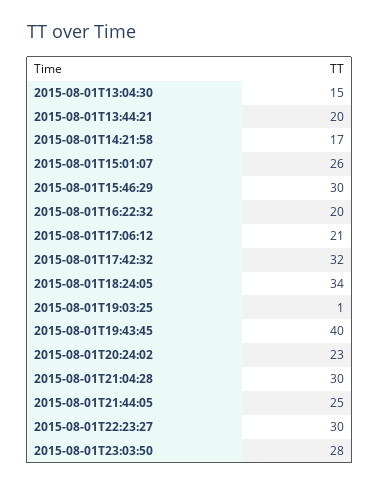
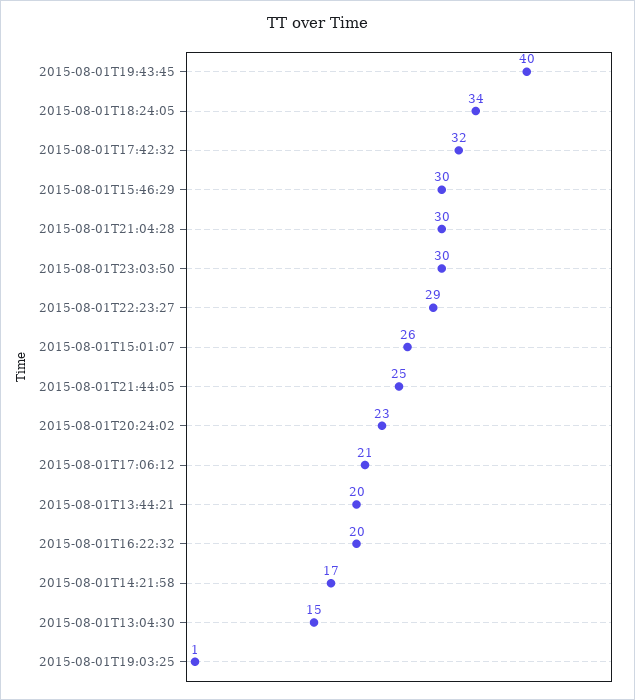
  {
    "2015-08-01T13:04:30": 15,
    "2015-08-01T13:44:21": 20,
    "2015-08-01T14:21:58": 17,
    "2015-08-01T15:01:07": 26,
    "2015-08-01T15:46:29": 30,
    "2015-08-01T16:22:32": 20,
    "2015-08-01T17:06:12": 21,
    "2015-08-01T17:42:32": 32,
    "2015-08-01T18:24:05": 34,
    "2015-08-01T19:03:25": 1,
    "2015-08-01T19:43:45": 40,
    "2015-08-01T20:24:02": 23,
    "2015-08-01T21:04:28": 30,
    "2015-08-01T21:44:05": 25,
-   "2015-08-01T22:23:27": 30,
+   "2015-08-01T22:23:27": 29,
-   "2015-08-01T23:03:50": 28
+   "2015-08-01T23:03:50": 30
  }

